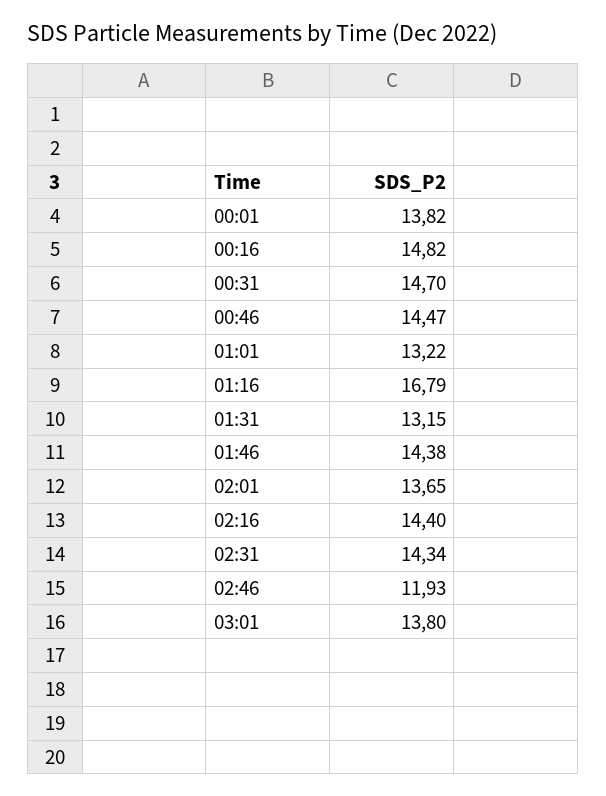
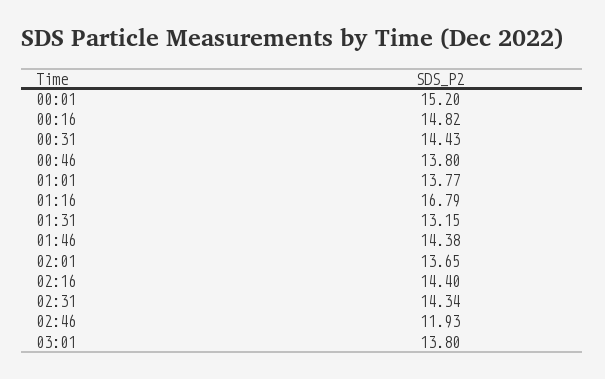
  {
-   "00:01": 13.82,
+   "00:01": 15.2,
    "00:16": 14.82,
-   "00:31": 14.7,
+   "00:31": 14.43,
-   "00:46": 14.47,
+   "00:46": 13.8,
-   "01:01": 13.22,
+   "01:01": 13.77,
    "01:16": 16.79,
    "01:31": 13.15,
    "01:46": 14.38,
    "02:01": 13.65,
    "02:16": 14.4,
    "02:31": 14.34,
    "02:46": 11.93,
    "03:01": 13.8
  }

